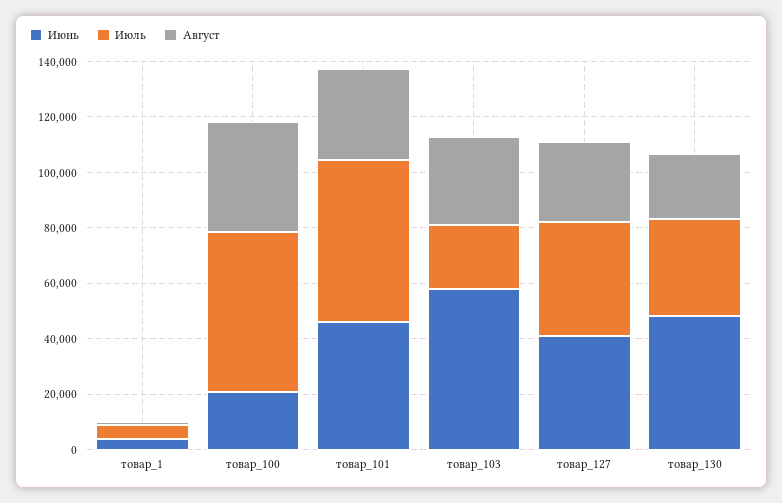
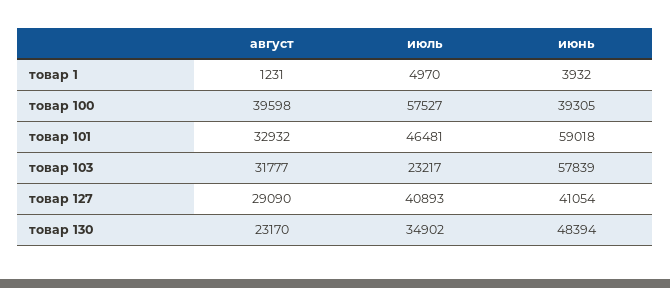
  {
    "Июнь": {
      "товар_1": 3932,
-     "товар_100": 20000,
+     "товар_100": 39305,
-     "товар_101": 45000,
+     "товар_101": 59018,
      "товар_103": 57839,
      "товар_127": 41054,
      "товар_130": 48394
    },
    "Июль": {
      "товар_1": 4970,
      "товар_100": 57527,
-     "товар_101": 60000,
+     "товар_101": 46481,
      "товар_103": 23217,
      "товар_127": 40893,
      "товар_130": 34902
    },
    "Август": {
      "товар_1": 1231,
      "товар_100": 39598,
      "товар_101": 32932,
      "товар_103": 31777,
      "товар_127": 29090,
      "товар_130": 23170
    }
  }

